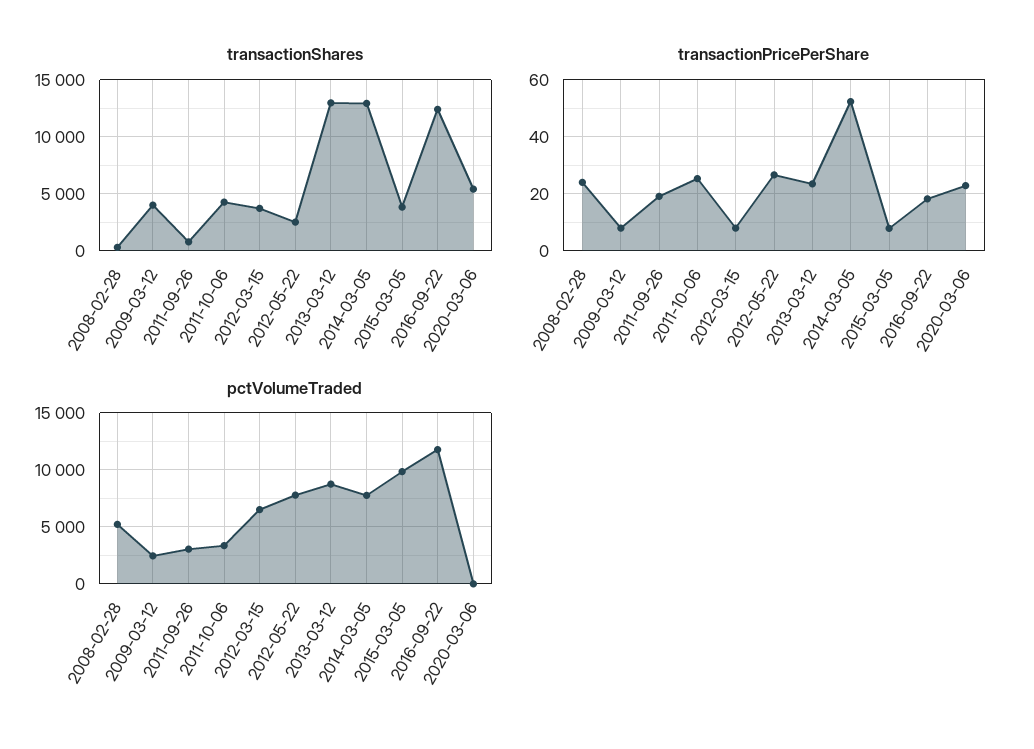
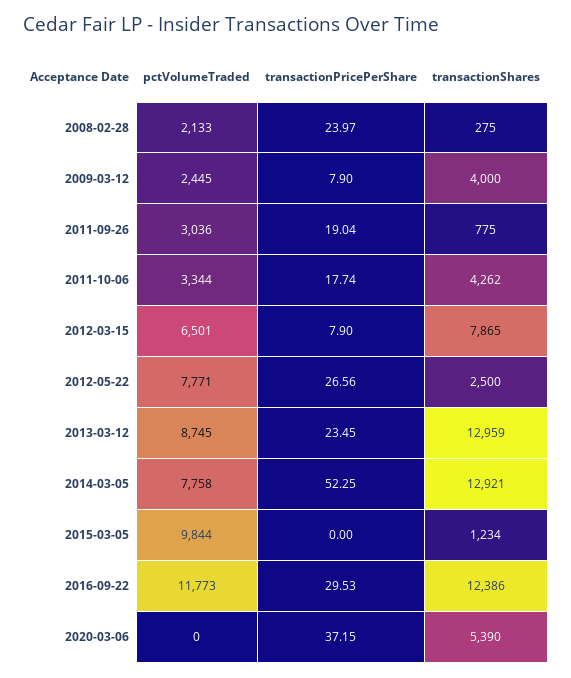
  {
    "transactionShares": {
      "2008-02-28": 275,
      "2009-03-12": 4000,
      "2011-09-26": 775,
      "2011-10-06": 4262,
-     "2012-03-15": 4000,
+     "2012-03-15": 7865,
      "2012-05-22": 2500,
      "2013-03-12": 12959,
      "2014-03-05": 12921,
-     "2015-03-05": 4000,
+     "2015-03-05": 1234,
      "2016-09-22": 12386,
      "2020-03-06": 5390
    },
    "transactionPricePerShare": {
      "2008-02-28": 23.97,
      "2009-03-12": 7.9,
      "2011-09-26": 19.04,
-     "2011-10-06": 25,
+     "2011-10-06": 17.74,
      "2012-03-15": 7.9,
      "2012-05-22": 26.56,
      "2013-03-12": 23.45,
      "2014-03-05": 52.25,
-     "2015-03-05": 7.5,
+     "2015-03-05": 0,
-     "2016-09-22": 17.5,
+     "2016-09-22": 29.53,
-     "2020-03-06": 22.5
+     "2020-03-06": 37.15
    },
    "pctVolumeTraded": {
-     "2008-02-28": 5000,
+     "2008-02-28": 2133,
      "2009-03-12": 2445,
      "2011-09-26": 3036,
      "2011-10-06": 3344,
      "2012-03-15": 6501,
      "2012-05-22": 7771,
      "2013-03-12": 8745,
      "2014-03-05": 7758,
      "2015-03-05": 9844,
      "2016-09-22": 11773,
      "2020-03-06": 0
    }
  }

